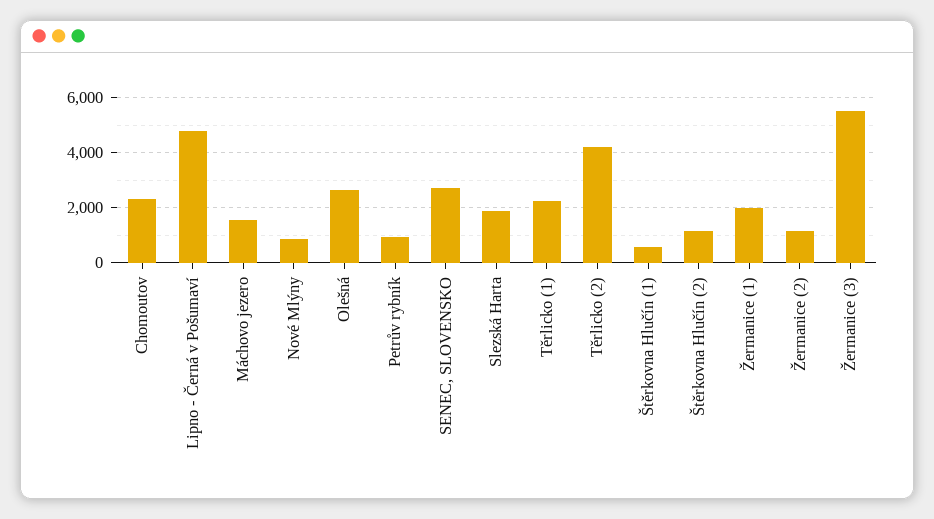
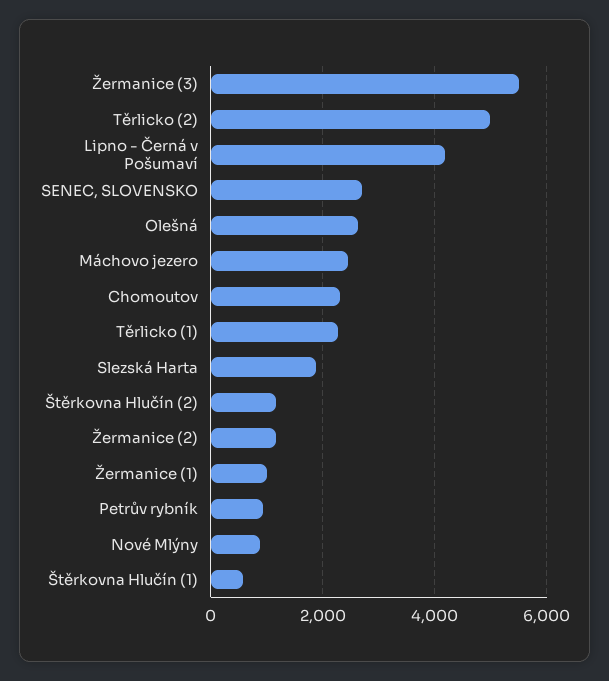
  {
    "Chomoutov": 2400,
-   "Lipno - Černá v Pošumaví": 4750,
+   "Lipno - Černá v Pošumaví": 4200,
-   "Máchovo jezero": 1500,
+   "Máchovo jezero": 2400,
    "Nové Mlýny": 800,
    "Olešná": 2600,
    "Petrův rybník": 1000,
    "SENEC, SLOVENSKO": 2800,
    "Slezská Harta": 1800,
    "Těrlicko (1)": 2200,
-   "Těrlicko (2)": 4250,
+   "Těrlicko (2)": 5000,
    "Štěrkovna Hlučín (1)": 600,
    "Štěrkovna Hlučín (2)": 1200,
-   "Žermanice (1)": 2000,
+   "Žermanice (1)": 1000,
    "Žermanice (2)": 1200,
    "Žermanice (3)": 5600
  }

